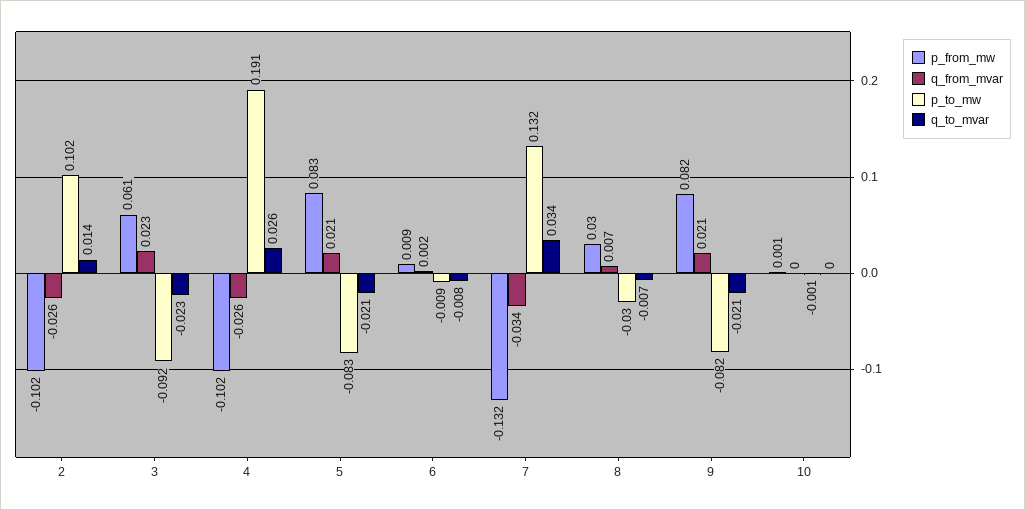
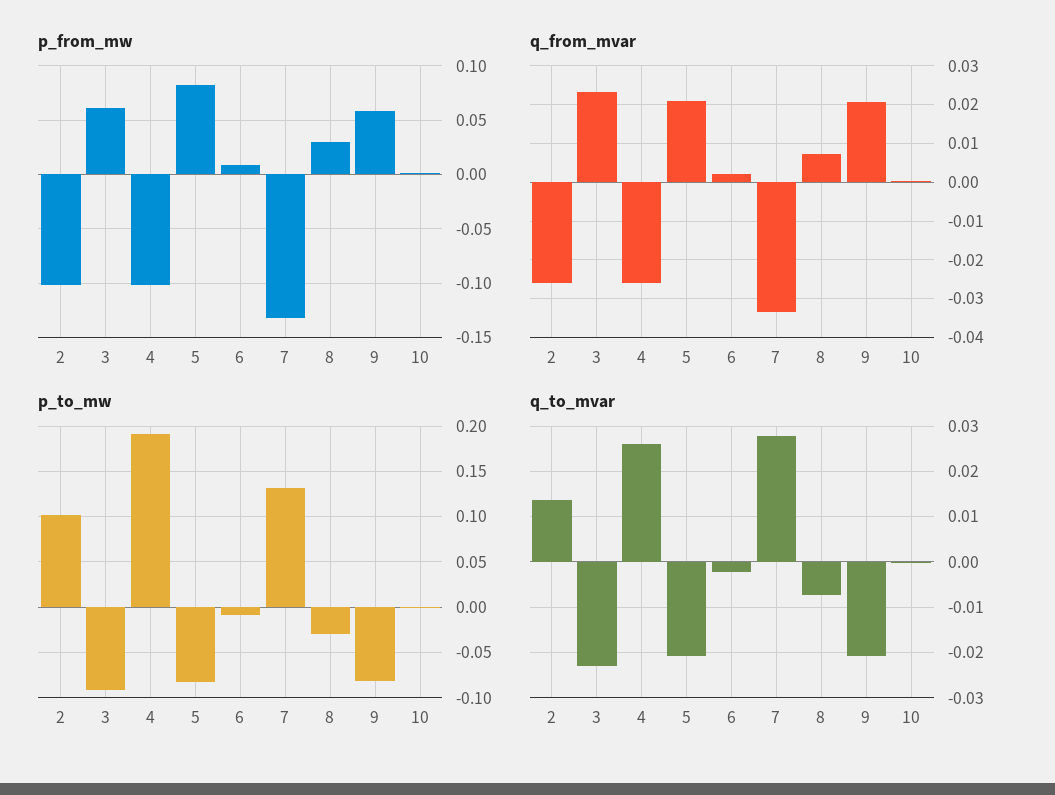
  {
    "p_from_mw": {
      "2": -0.102,
      "3": 0.061,
      "4": -0.102,
      "5": 0.083,
      "6": 0.009,
      "7": -0.132,
      "8": 0.03,
-     "9": 0.082,
+     "9": 0.06,
      "10": 0.001
    },
    "q_from_mvar": {
      "2": -0.026,
      "3": 0.023,
      "4": -0.026,
      "5": 0.021,
      "6": 0.002,
      "7": -0.034,
      "8": 0.007,
      "9": 0.021,
      "10": 0
    },
    "p_to_mw": {
      "2": 0.102,
      "3": -0.092,
      "4": 0.191,
      "5": -0.083,
      "6": -0.009,
      "7": 0.132,
      "8": -0.03,
      "9": -0.082,
      "10": -0.001
    },
    "q_to_mvar": {
      "2": 0.014,
      "3": -0.023,
      "4": 0.026,
      "5": -0.021,
-     "6": -0.008,
+     "6": -0.002,
-     "7": 0.034,
+     "7": 0.028,
      "8": -0.007,
      "9": -0.021,
      "10": 0
    }
  }

